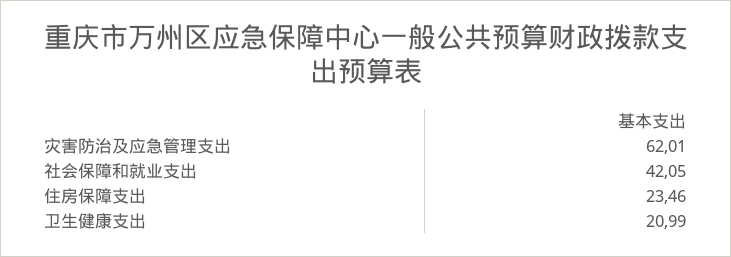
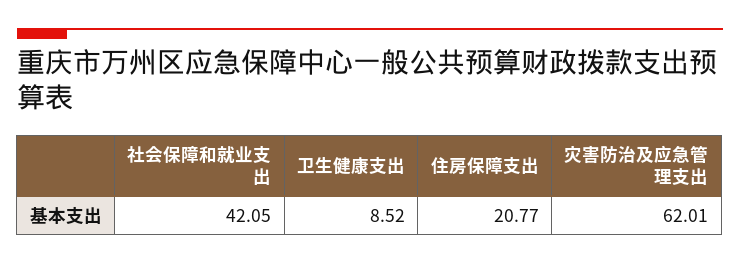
  {
    "灾害防治及应急管理支出": 62.01,
    "社会保障和就业支出": 42.05,
-   "住房保障支出": 23.46,
+   "住房保障支出": 20.77,
-   "卫生健康支出": 20.99
+   "卫生健康支出": 8.52
  }

